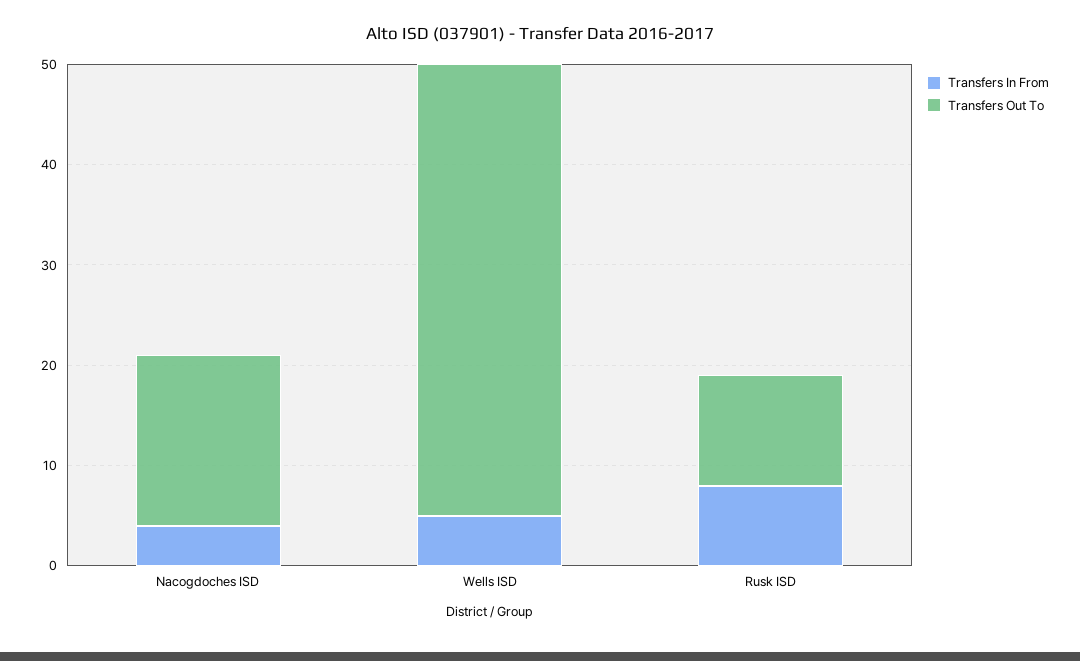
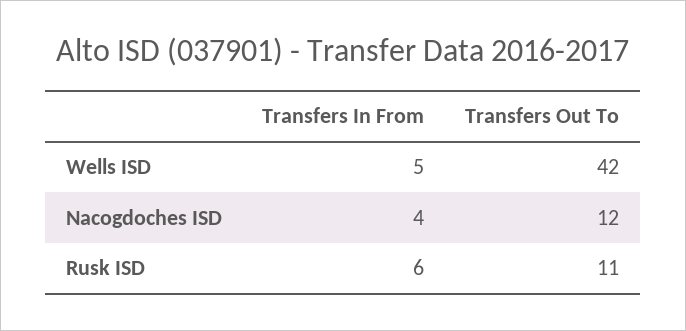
  {
    "Transfers In From": {
      "Nacogdoches ISD": 4,
      "Wells ISD": 5,
-     "Rusk ISD": 8
+     "Rusk ISD": 6
    },
    "Transfers Out To": {
-     "Nacogdoches ISD": 17,
+     "Nacogdoches ISD": 12,
-     "Wells ISD": 45,
+     "Wells ISD": 42,
      "Rusk ISD": 11
    }
  }

